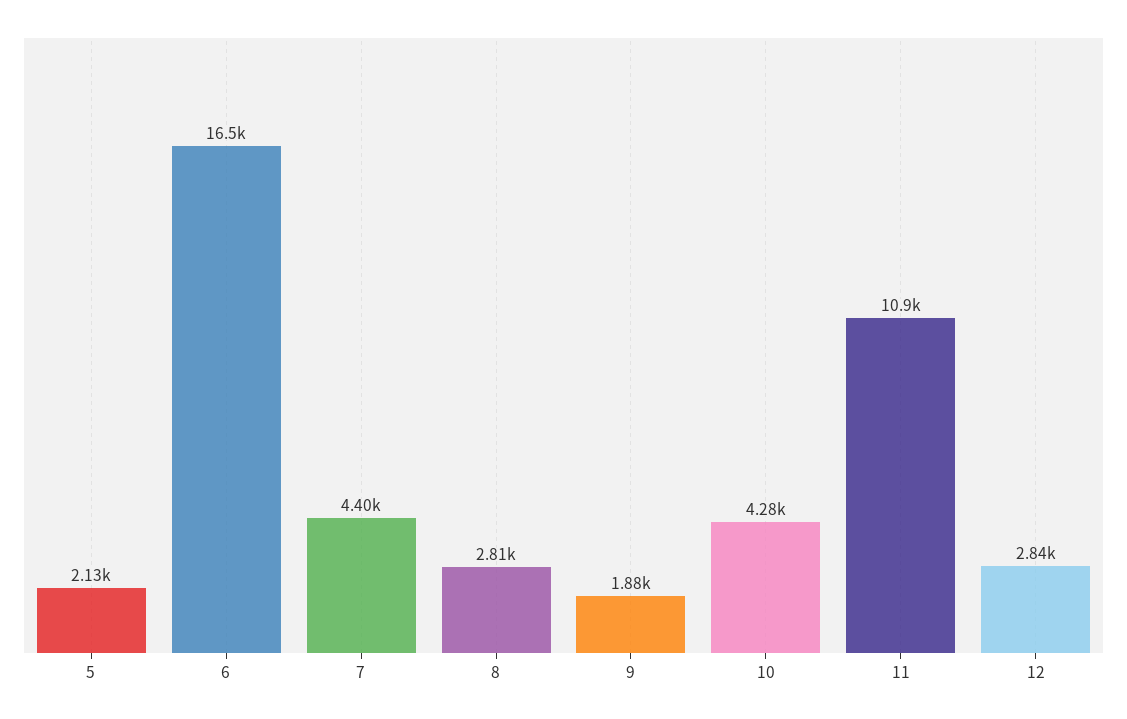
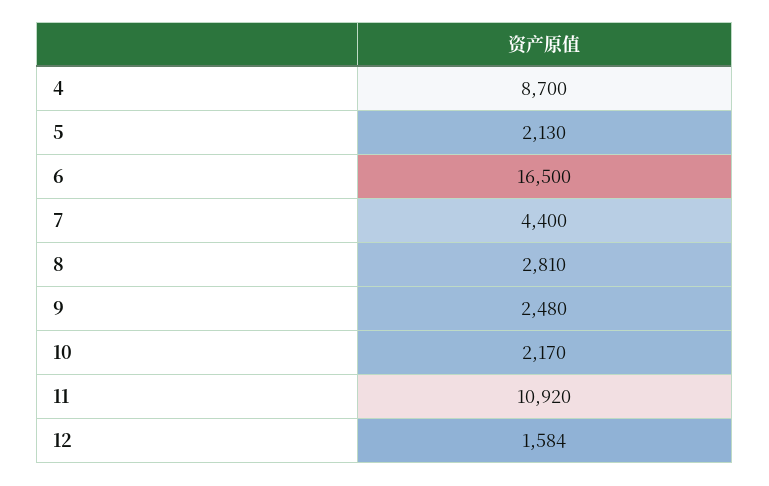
  {
    "5": 2130,
    "6": 16500,
    "7": 4400,
    "8": 2810,
-   "9": 1880,
+   "9": 2480,
-   "10": 4280,
+   "10": 2170,
    "11": 10920,
-   "12": 2840
+   "12": 1584,
+   "4": 8700
  }

